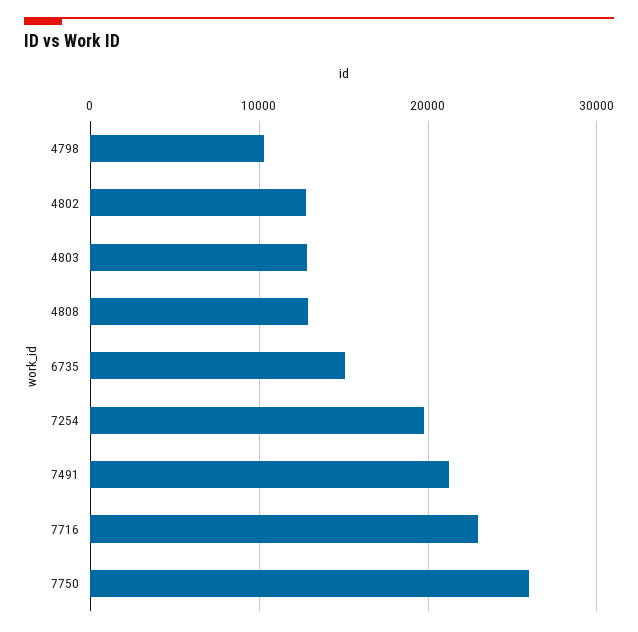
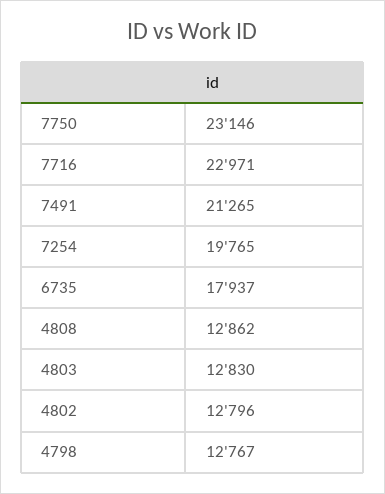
  {
-   "4798": 10000,
+   "4798": 12767,
    "4802": 12796,
    "4803": 12830,
    "4808": 12862,
-   "6735": 15000,
+   "6735": 17937,
    "7254": 19765,
    "7491": 21265,
    "7716": 22971,
-   "7750": 26000
+   "7750": 23146
  }

